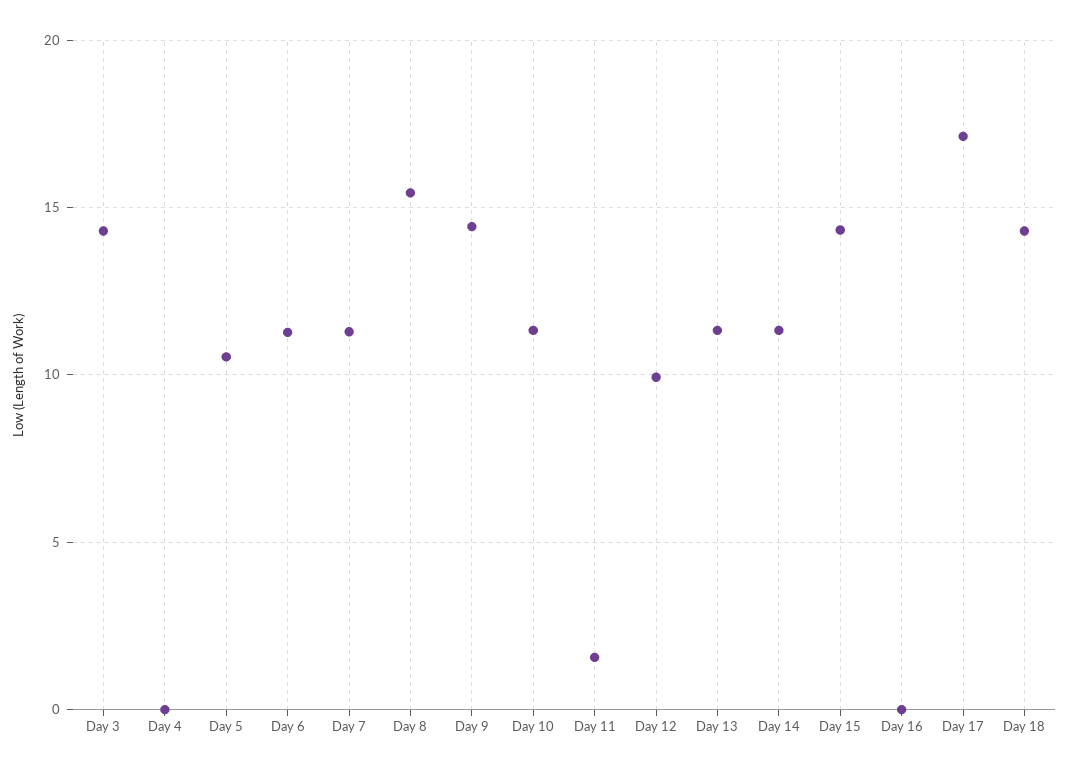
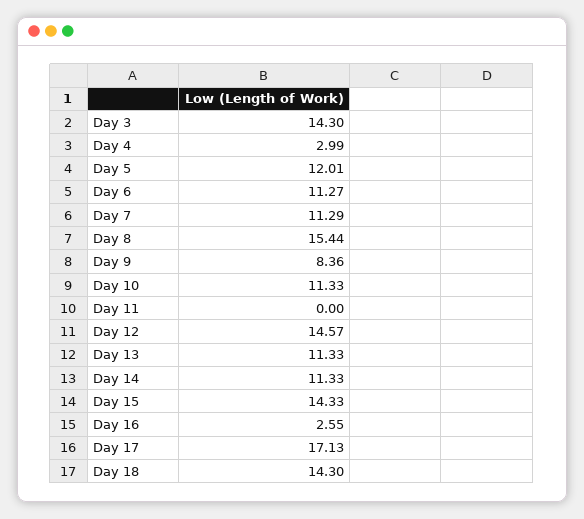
  {
    "Day 3": 14.3,
-   "Day 4": 0,
+   "Day 4": 2.99,
-   "Day 5": 10.5,
+   "Day 5": 12.01,
    "Day 6": 11.27,
    "Day 7": 11.29,
    "Day 8": 15.44,
-   "Day 9": 14.5,
+   "Day 9": 8.36,
    "Day 10": 11.33,
-   "Day 11": 1.5,
+   "Day 11": 0,
-   "Day 12": 10,
+   "Day 12": 14.57,
    "Day 13": 11.33,
    "Day 14": 11.33,
    "Day 15": 14.33,
-   "Day 16": 0,
+   "Day 16": 2.55,
    "Day 17": 17.13,
    "Day 18": 14.3
  }

